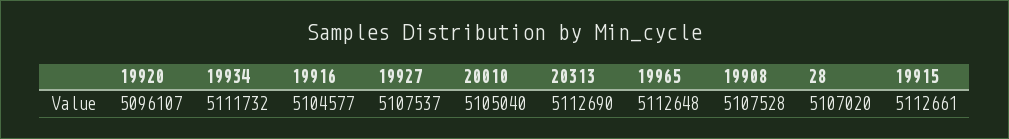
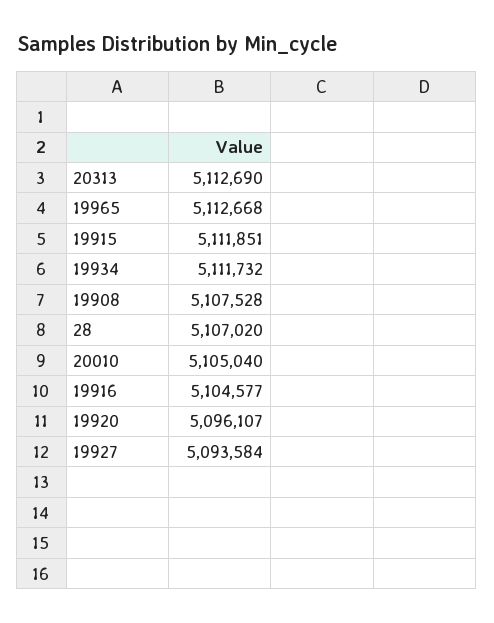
  {
    "19920": 5096107,
    "19934": 5111732,
    "19916": 5104577,
-   "19927": 5107537,
+   "19927": 5093584,
    "20010": 5105040,
    "20313": 5112690,
-   "19965": 5112648,
+   "19965": 5112668,
    "19908": 5107528,
    "28": 5107020,
-   "19915": 5112661
+   "19915": 5111851
  }

